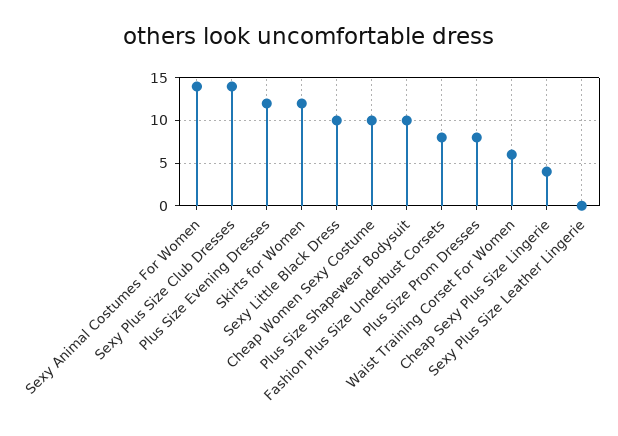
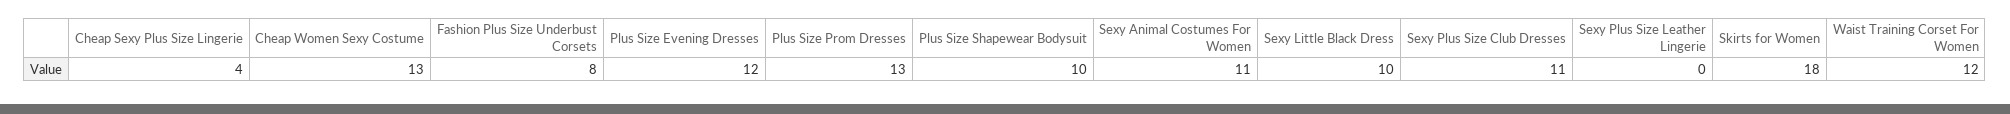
  {
-   "Sexy Animal Costumes For Women": 14,
+   "Sexy Animal Costumes For Women": 11,
-   "Sexy Plus Size Club Dresses": 14,
+   "Sexy Plus Size Club Dresses": 11,
    "Plus Size Evening Dresses": 12,
-   "Skirts for Women": 12,
+   "Skirts for Women": 18,
    "Sexy Little Black Dress": 10,
-   "Cheap Women Sexy Costume": 10,
+   "Cheap Women Sexy Costume": 13,
    "Plus Size Shapewear Bodysuit": 10,
    "Fashion Plus Size Underbust Corsets": 8,
-   "Plus Size Prom Dresses": 8,
+   "Plus Size Prom Dresses": 13,
-   "Waist Training Corset For Women": 6,
+   "Waist Training Corset For Women": 12,
    "Cheap Sexy Plus Size Lingerie": 4,
    "Sexy Plus Size Leather Lingerie": 0
  }

